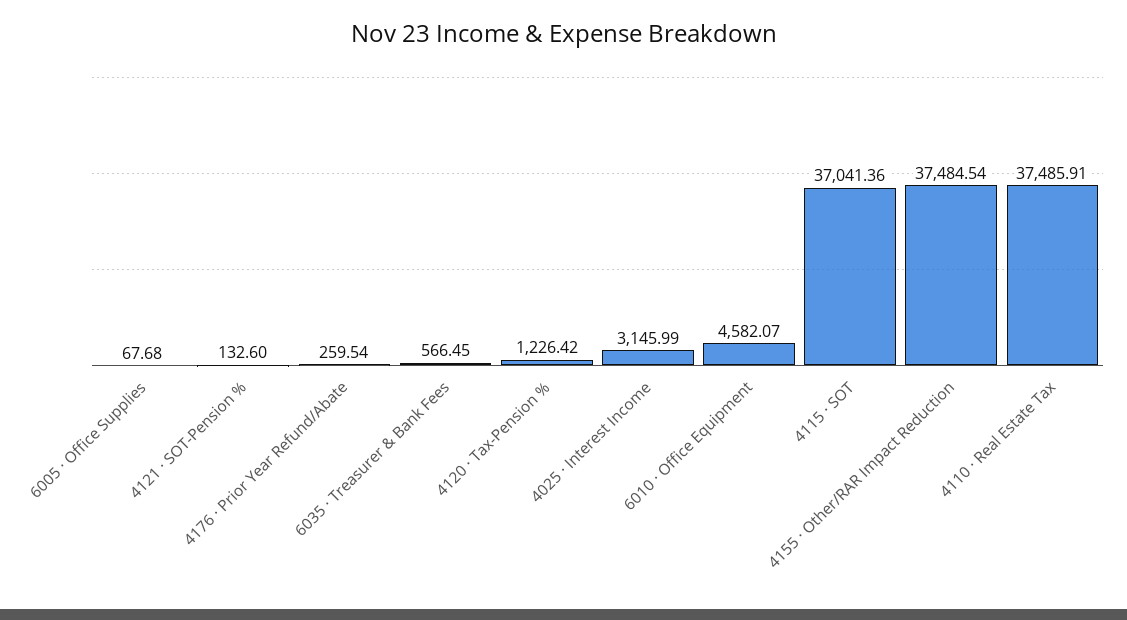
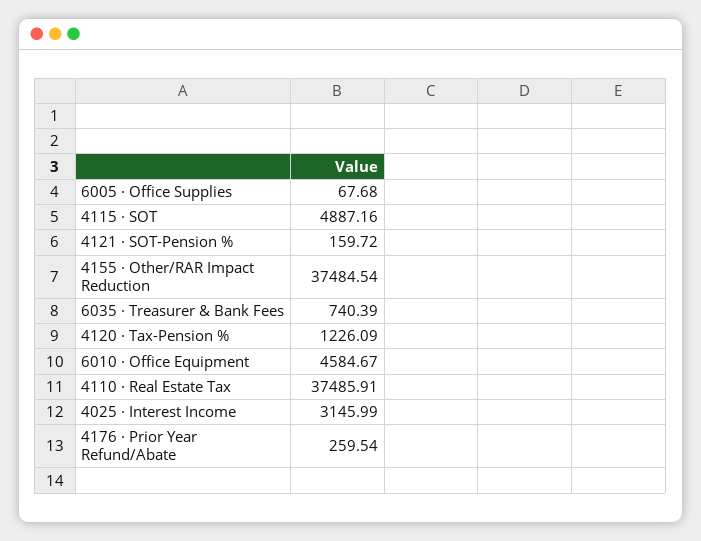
  {
    "6005 · Office Supplies": 67.68,
-   "4121 · SOT-Pension %": 132.6,
+   "4121 · SOT-Pension %": 159.72,
    "4176 · Prior Year Refund/Abate": 259.54,
-   "6035 · Treasurer & Bank Fees": 566.45,
+   "6035 · Treasurer & Bank Fees": 740.39,
-   "4120 · Tax-Pension %": 1226.42,
+   "4120 · Tax-Pension %": 1226.09,
    "4025 · Interest Income": 3145.99,
-   "6010 · Office Equipment": 4582.07,
+   "6010 · Office Equipment": 4584.67,
-   "4115 · SOT": 37041.36,
+   "4115 · SOT": 4887.16,
    "4155 · Other/RAR Impact Reduction": 37484.54,
    "4110 · Real Estate Tax": 37485.91
  }

